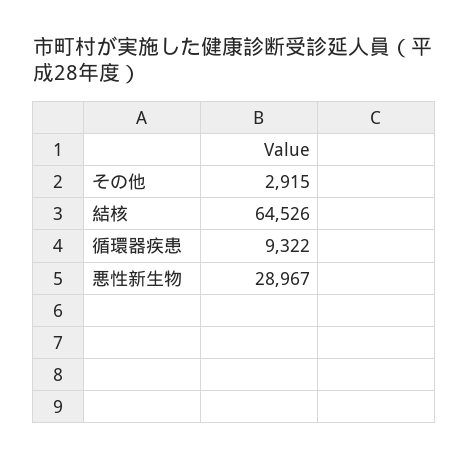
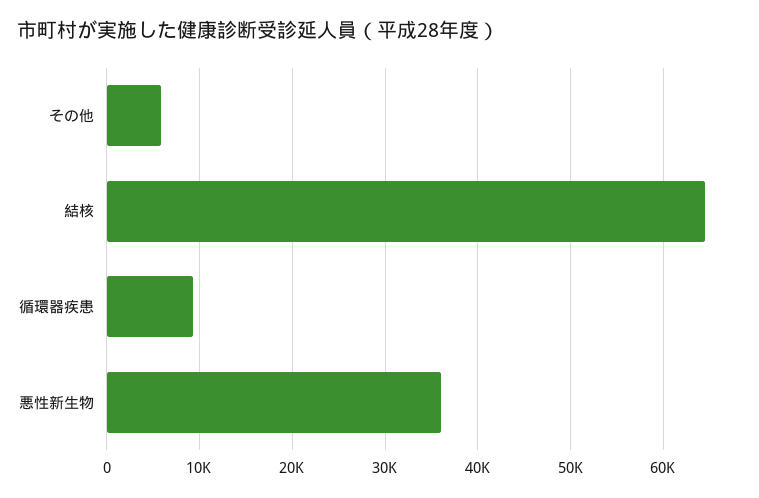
  {
-   "その他": 2915,
+   "その他": 6000,
    "結核": 64526,
    "循環器疾患": 9322,
-   "悪性新生物": 28967
+   "悪性新生物": 36000
  }

